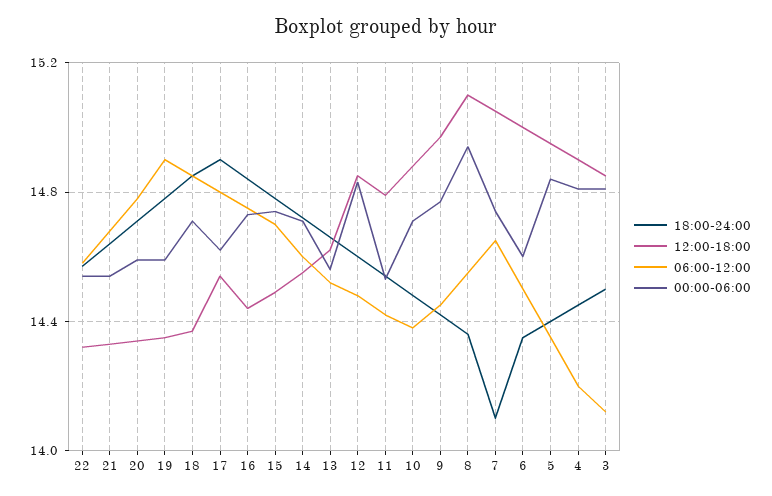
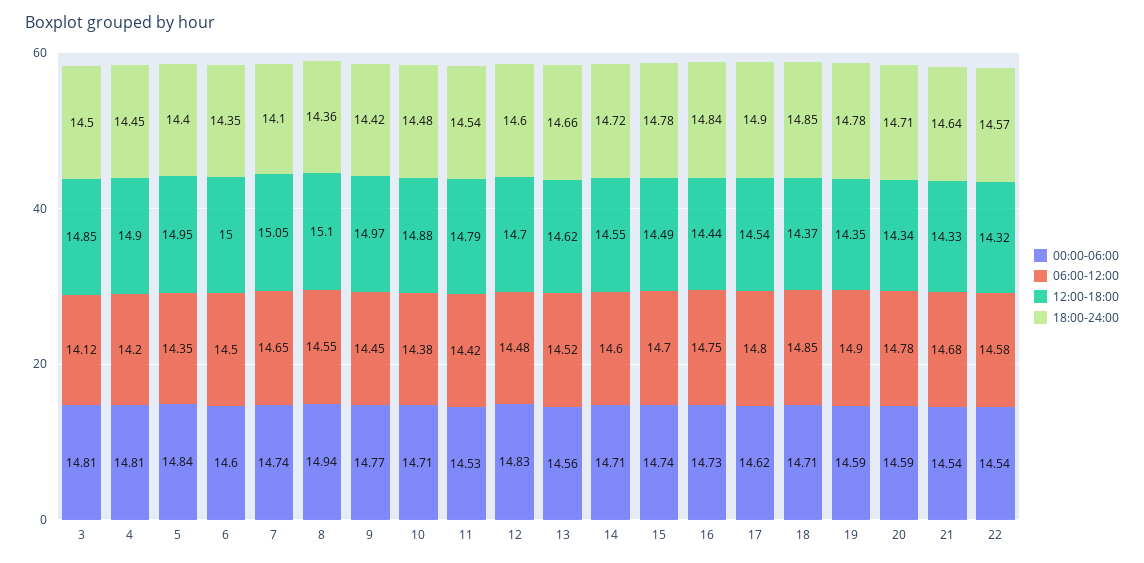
  {
    "18:00-24:00": {
      "22": 14.57,
      "21": 14.64,
      "20": 14.71,
      "19": 14.78,
      "18": 14.85,
      "17": 14.9,
      "16": 14.84,
      "15": 14.78,
      "14": 14.72,
      "13": 14.66,
      "12": 14.6,
      "11": 14.54,
      "10": 14.48,
      "9": 14.42,
      "8": 14.36,
      "7": 14.1,
      "6": 14.35,
      "5": 14.4,
      "4": 14.45,
      "3": 14.5
    },
    "12:00-18:00": {
      "22": 14.32,
      "21": 14.33,
      "20": 14.34,
      "19": 14.35,
      "18": 14.37,
      "17": 14.54,
      "16": 14.44,
      "15": 14.49,
      "14": 14.55,
      "13": 14.62,
-     "12": 14.85,
+     "12": 14.7,
      "11": 14.79,
      "10": 14.88,
      "9": 14.97,
      "8": 15.1,
      "7": 15.05,
      "6": 15,
      "5": 14.95,
      "4": 14.9,
      "3": 14.85
    },
    "06:00-12:00": {
      "22": 14.58,
      "21": 14.68,
      "20": 14.78,
      "19": 14.9,
      "18": 14.85,
      "17": 14.8,
      "16": 14.75,
      "15": 14.7,
      "14": 14.6,
      "13": 14.52,
      "12": 14.48,
      "11": 14.42,
      "10": 14.38,
      "9": 14.45,
      "8": 14.55,
      "7": 14.65,
      "6": 14.5,
      "5": 14.35,
      "4": 14.2,
      "3": 14.12
    },
    "00:00-06:00": {
      "22": 14.54,
      "21": 14.54,
      "20": 14.59,
      "19": 14.59,
      "18": 14.71,
      "17": 14.62,
      "16": 14.73,
      "15": 14.74,
      "14": 14.71,
      "13": 14.56,
      "12": 14.83,
      "11": 14.53,
      "10": 14.71,
      "9": 14.77,
      "8": 14.94,
      "7": 14.74,
      "6": 14.6,
      "5": 14.84,
      "4": 14.81,
      "3": 14.81
    }
  }

